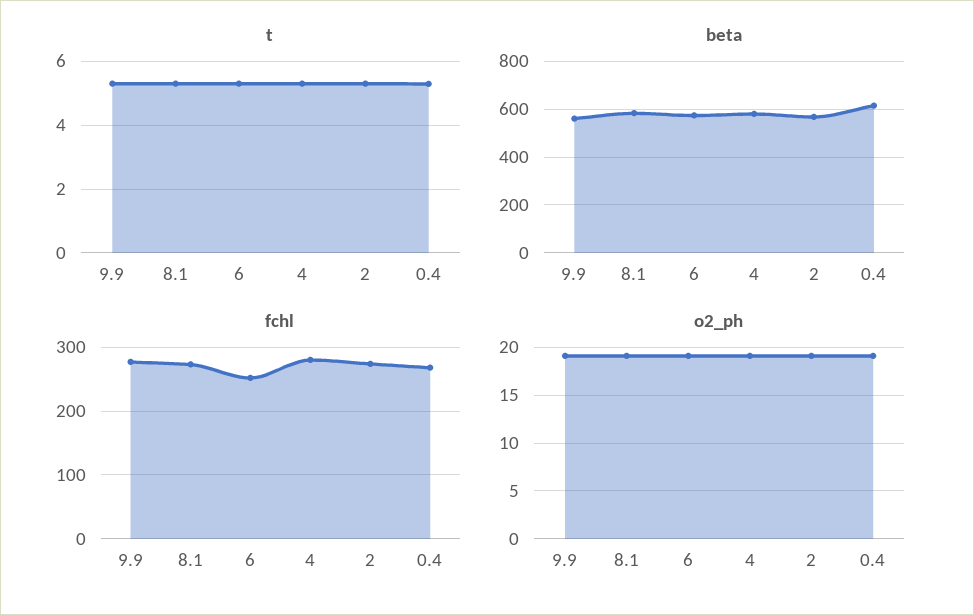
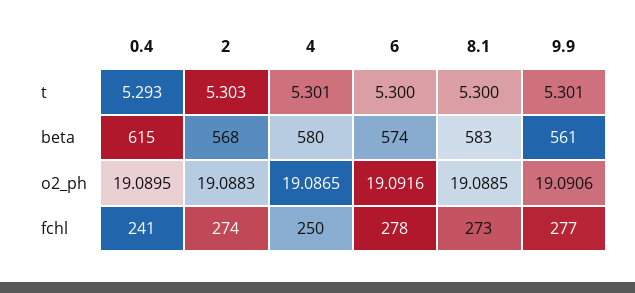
  {
    "t": {
      "9.9": 5.301,
      "8.1": 5.3,
      "6": 5.3,
      "4": 5.301,
      "2": 5.303,
      "0.4": 5.293
    },
    "beta": {
      "9.9": 561,
      "8.1": 583,
      "6": 574,
      "4": 580,
      "2": 568,
      "0.4": 615
    },
    "fchl": {
      "9.9": 277,
      "8.1": 273,
-     "6": 250,
+     "6": 278,
-     "4": 280,
+     "4": 250,
      "2": 274,
-     "0.4": 270
+     "0.4": 241
    },
    "o2_ph": {
      "9.9": 19.0906,
      "8.1": 19.0885,
      "6": 19.0916,
      "4": 19.0865,
      "2": 19.0883,
      "0.4": 19.0895
    }
  }

